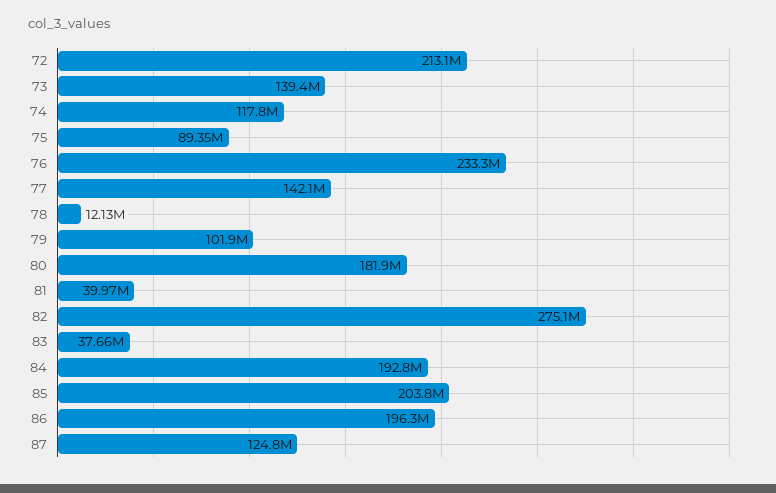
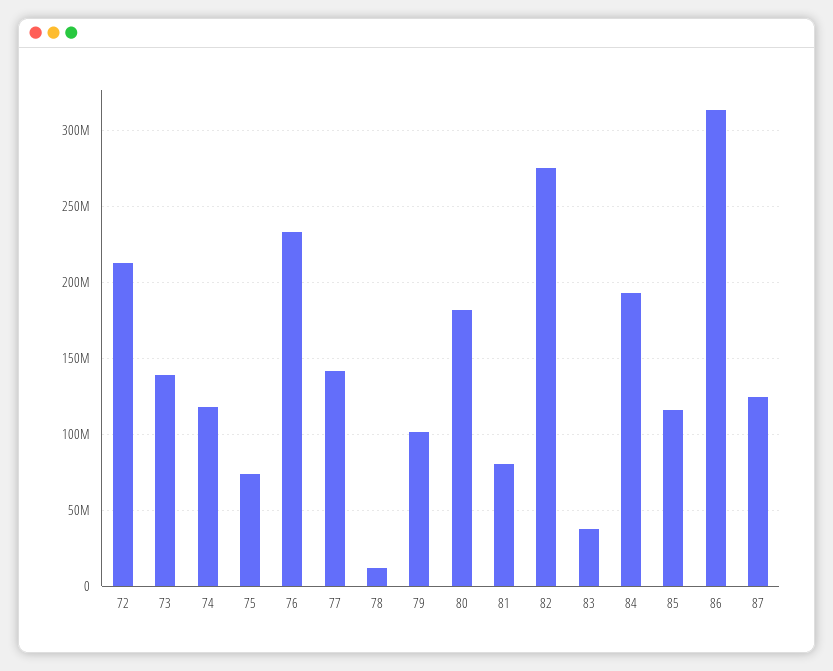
  {
    "72": 213100000,
    "73": 139400000,
    "74": 117800000,
-   "75": 89350000,
+   "75": 75000000,
    "76": 233300000,
    "77": 142100000,
    "78": 12130000,
    "79": 101900000,
    "80": 181900000,
-   "81": 39970000,
+   "81": 80000000,
    "82": 275100000,
    "83": 37660000,
    "84": 192800000,
-   "85": 203800000,
+   "85": 115000000,
-   "86": 196300000,
+   "86": 315000000,
    "87": 124800000
  }

